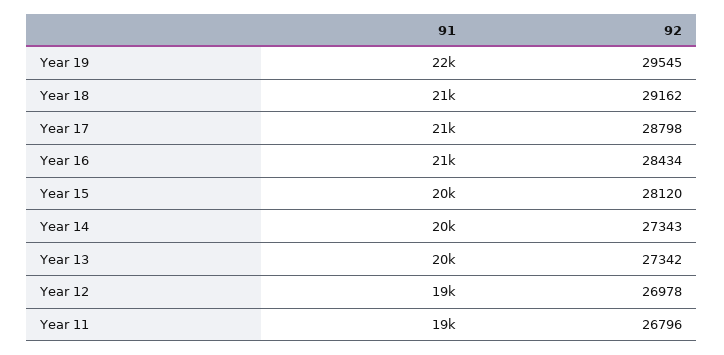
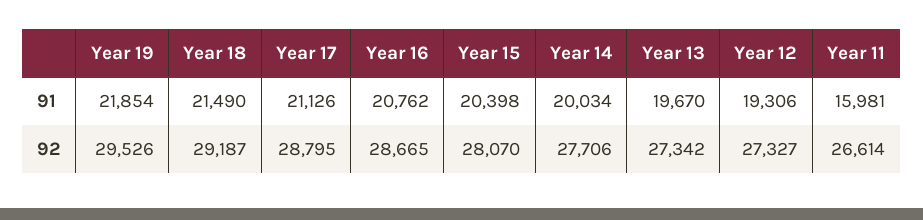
  {
    "91": {
      "Year 19": 21854,
      "Year 18": 21490,
      "Year 17": 21126,
      "Year 16": 20762,
      "Year 15": 20398,
      "Year 14": 20034,
      "Year 13": 19670,
      "Year 12": 19306,
-     "Year 11": 19000
+     "Year 11": 15981
    },
    "92": {
-     "Year 19": 29545,
+     "Year 19": 29526,
-     "Year 18": 29162,
+     "Year 18": 29187,
-     "Year 17": 28798,
+     "Year 17": 28795,
-     "Year 16": 28434,
+     "Year 16": 28665,
-     "Year 15": 28120,
+     "Year 15": 28070,
-     "Year 14": 27343,
+     "Year 14": 27706,
      "Year 13": 27342,
-     "Year 12": 26978,
+     "Year 12": 27327,
-     "Year 11": 26796
+     "Year 11": 26614
    }
  }

